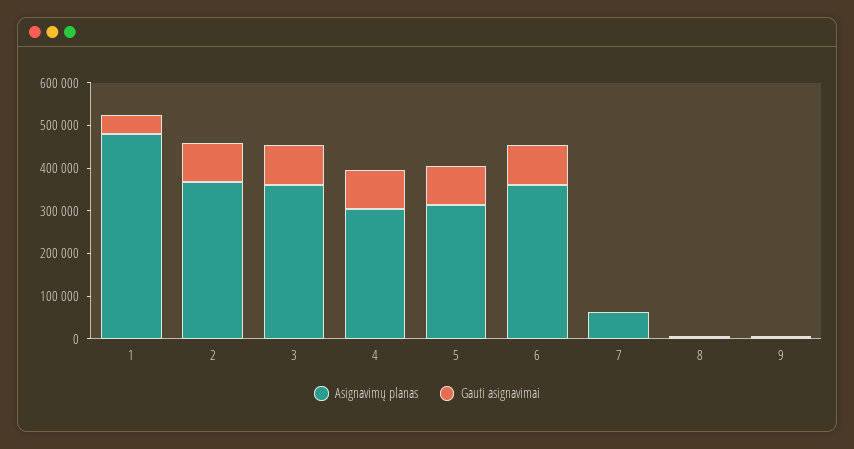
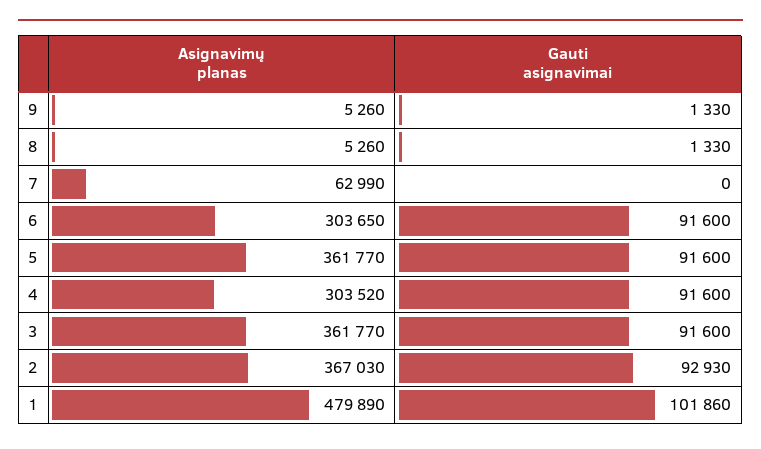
  {
    "Asignavimų planas": {
      "1": 479890,
      "2": 367030,
      "3": 361770,
      "4": 303520,
-     "5": 320000,
+     "5": 361770,
-     "6": 360000,
+     "6": 303650,
      "7": 62990,
      "8": 5260,
      "9": 5260
    },
    "Gauti asignavimai": {
-     "1": 40000,
+     "1": 101860,
      "2": 92930,
      "3": 91600,
      "4": 91600,
      "5": 91600,
      "6": 91600,
      "7": 0,
      "8": 1330,
      "9": 1330
    }
  }

